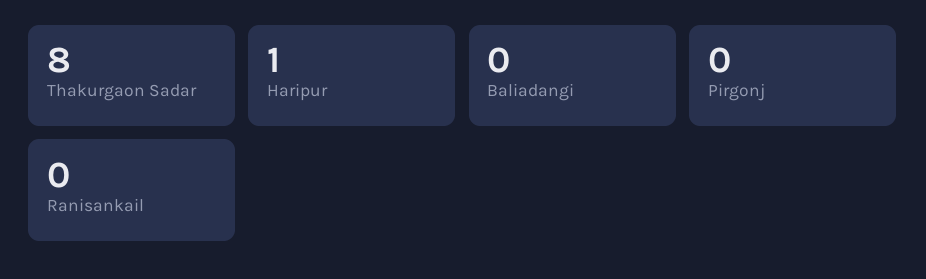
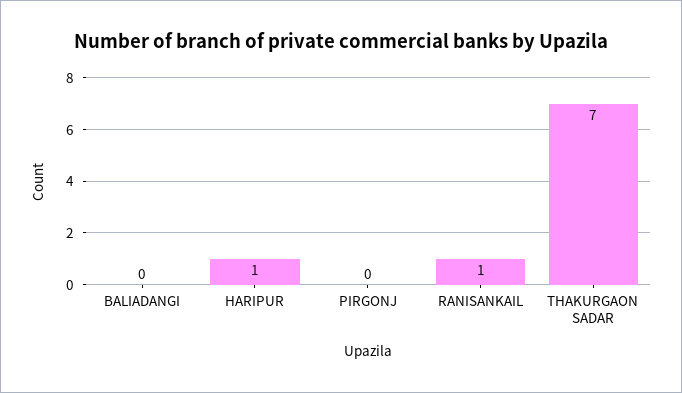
  {
-   "Thakurgaon Sadar": 8,
+   "Thakurgaon Sadar": 7,
    "Haripur": 1,
    "Baliadangi": 0,
    "Pirgonj": 0,
-   "Ranisankail": 0
+   "Ranisankail": 1
  }

